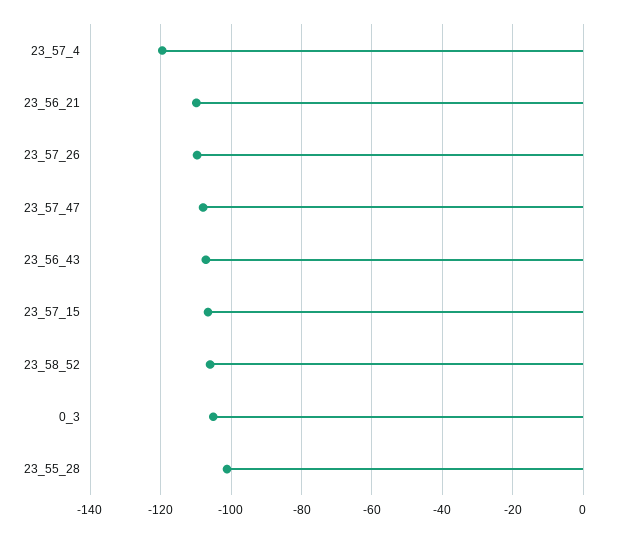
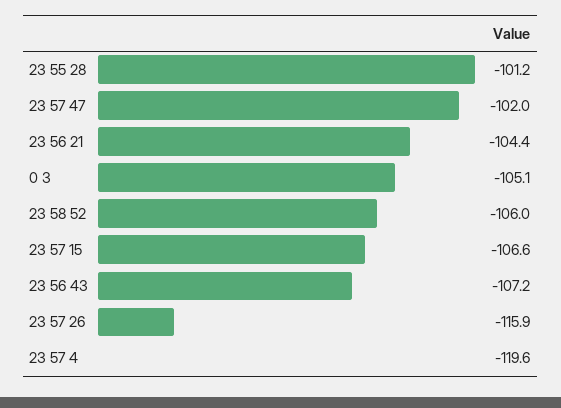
  {
    "23_57_4": -119.6,
-   "23_56_21": -110,
+   "23_56_21": -104.4,
-   "23_57_26": -110,
+   "23_57_26": -115.9,
-   "23_57_47": -108,
+   "23_57_47": -102,
    "23_56_43": -107.2,
    "23_57_15": -106.6,
    "23_58_52": -106,
    "0_3": -105.1,
    "23_55_28": -101.2
  }

